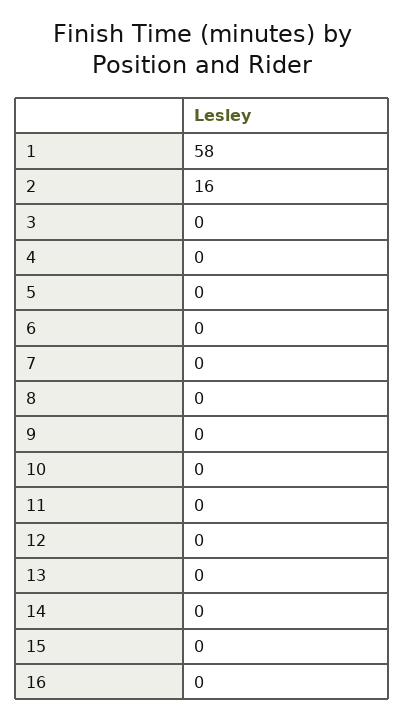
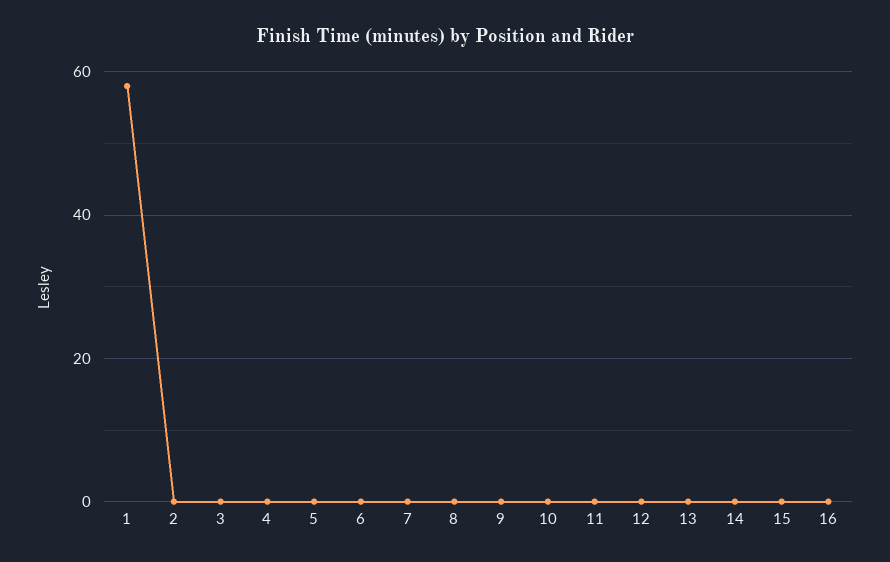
  {
    "1": 58,
-   "2": 16,
+   "2": 0,
    "3": 0,
    "4": 0,
    "5": 0,
    "6": 0,
    "7": 0,
    "8": 0,
    "9": 0,
    "10": 0,
    "11": 0,
    "12": 0,
    "13": 0,
    "14": 0,
    "15": 0,
    "16": 0
  }

